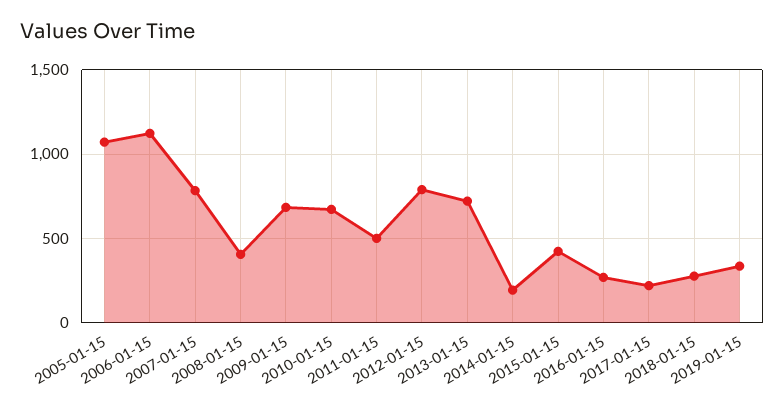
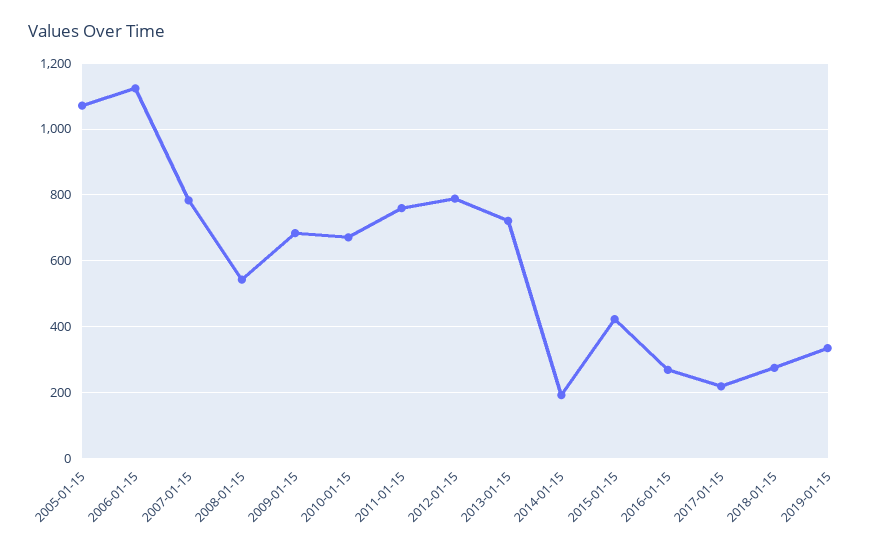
  {
    "2005-01-15": 1080,
    "2006-01-15": 1120,
    "2007-01-15": 780,
-   "2008-01-15": 400,
+   "2008-01-15": 540,
    "2009-01-15": 680,
    "2010-01-15": 680,
-   "2011-01-15": 500,
+   "2011-01-15": 760,
    "2012-01-15": 780,
    "2013-01-15": 720,
    "2014-01-15": 200,
    "2015-01-15": 420,
    "2016-01-15": 260,
    "2017-01-15": 220,
    "2018-01-15": 280,
    "2019-01-15": 340
  }

